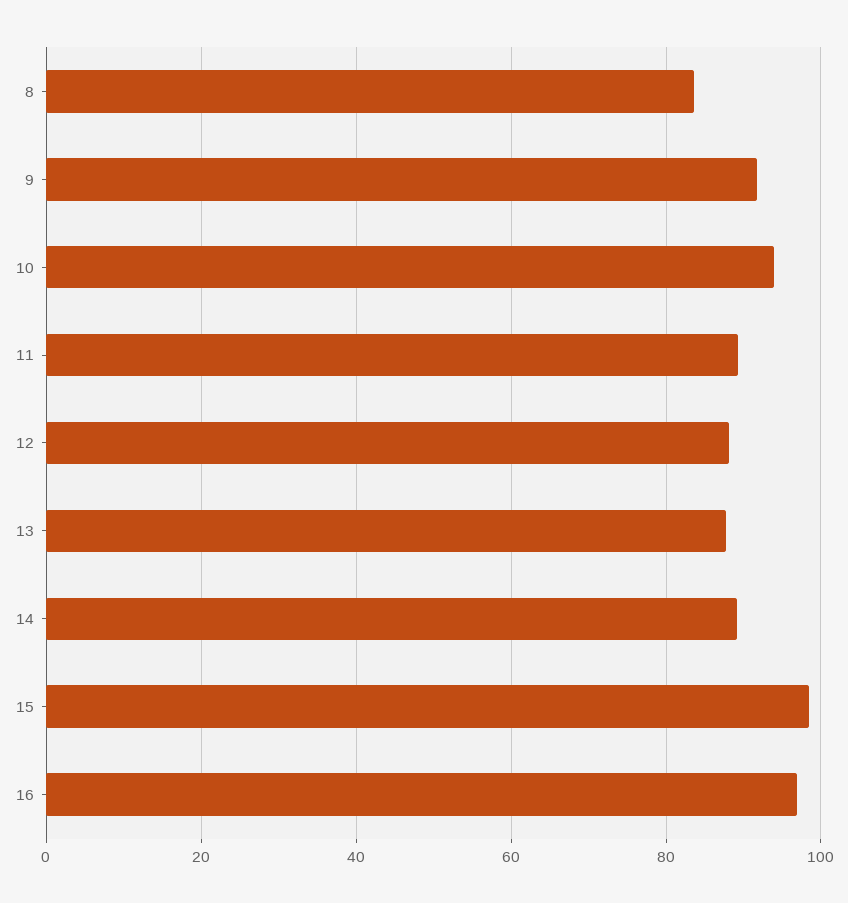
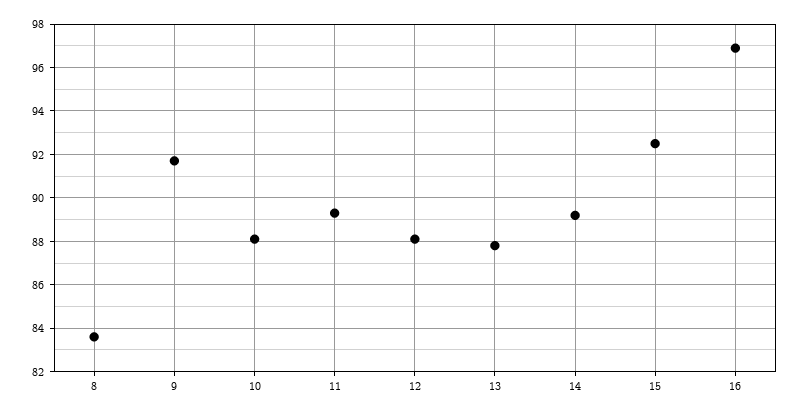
  {
    "8": 83.5,
    "9": 91.5,
-   "10": 94,
+   "10": 88,
    "11": 89.5,
    "12": 88,
    "13": 88,
    "14": 89,
-   "15": 98,
+   "15": 92.5,
    "16": 97
  }

